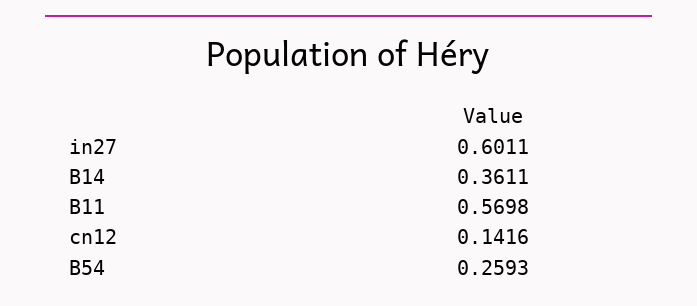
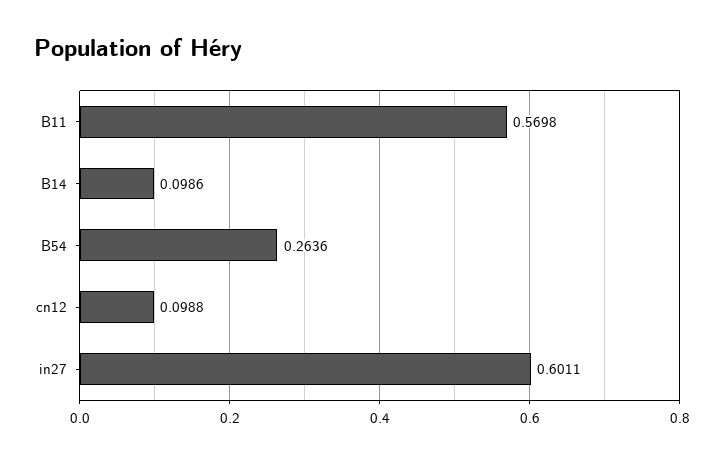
  {
    "in27": 0.6011,
-   "B14": 0.3611,
+   "B14": 0.0986,
    "B11": 0.5698,
-   "cn12": 0.1416,
+   "cn12": 0.0988,
-   "B54": 0.2593
+   "B54": 0.2636
  }

